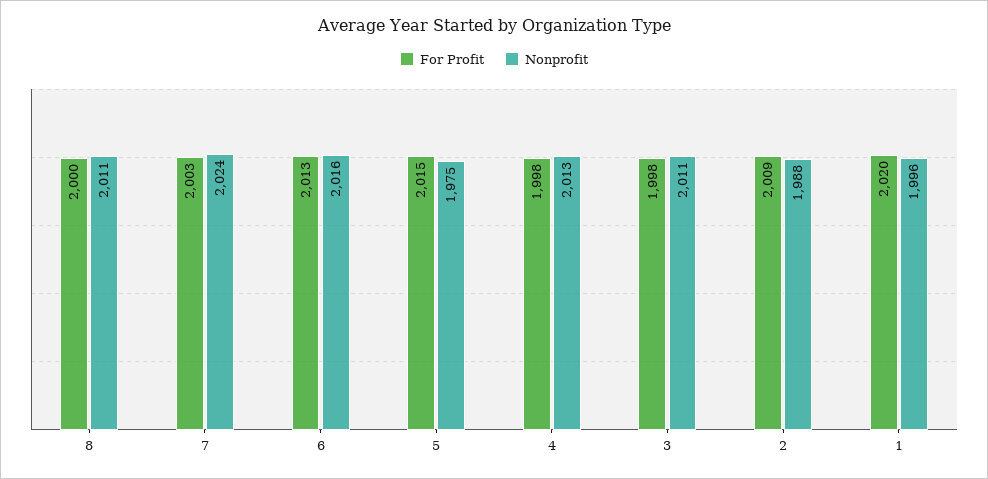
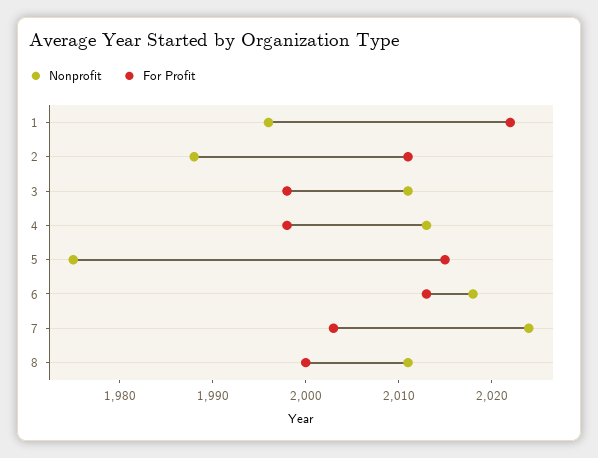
  {
    "For Profit": {
      "8": 2000,
      "7": 2003,
      "6": 2013,
      "5": 2015,
      "4": 1998,
      "3": 1998,
-     "2": 2009,
+     "2": 2011,
-     "1": 2020
+     "1": 2022
    },
    "Nonprofit": {
      "8": 2011,
      "7": 2024,
-     "6": 2016,
+     "6": 2018,
      "5": 1975,
      "4": 2013,
      "3": 2011,
      "2": 1988,
      "1": 1996
    }
  }

